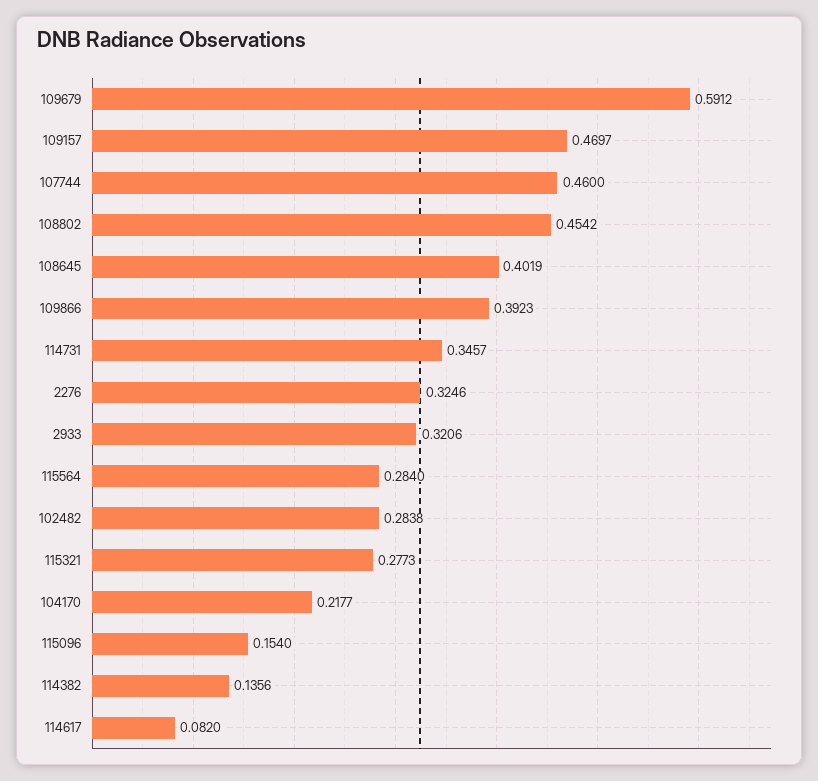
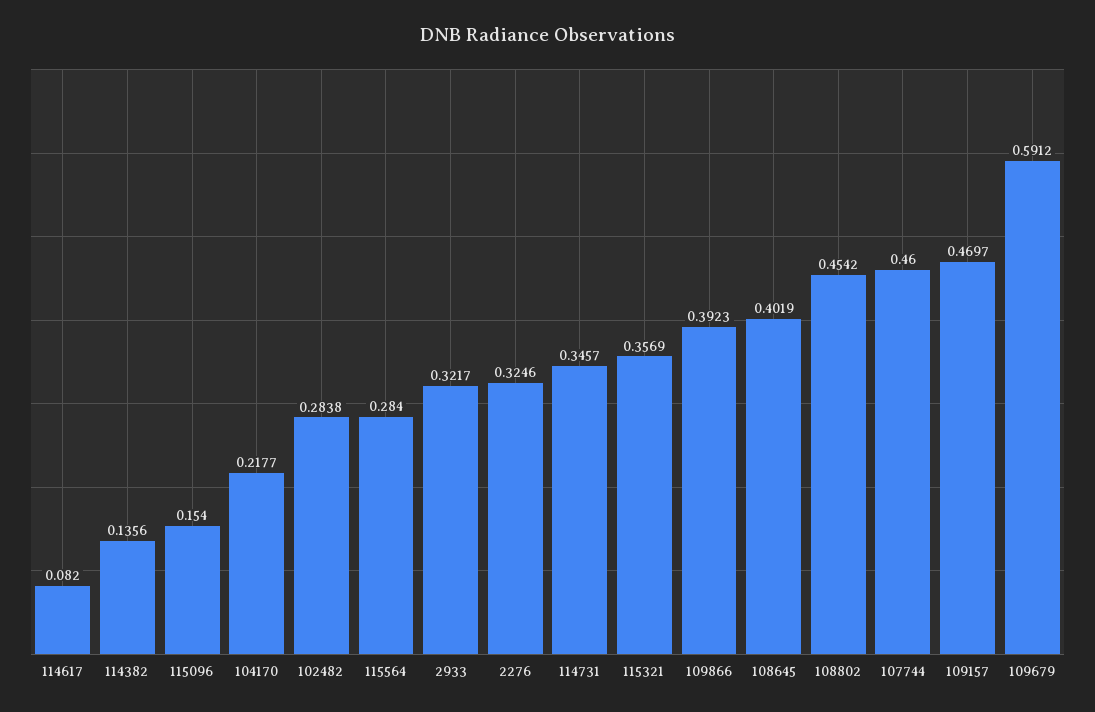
  {
    "109679": 0.5912,
    "109157": 0.4697,
    "107744": 0.46,
    "108802": 0.4542,
    "108645": 0.4019,
    "109866": 0.3923,
    "114731": 0.3457,
    "2276": 0.3246,
-   "2933": 0.3206,
+   "2933": 0.3217,
    "115564": 0.284,
    "102482": 0.2838,
-   "115321": 0.2773,
+   "115321": 0.3569,
    "104170": 0.2177,
    "115096": 0.154,
    "114382": 0.1356,
    "114617": 0.082
  }

